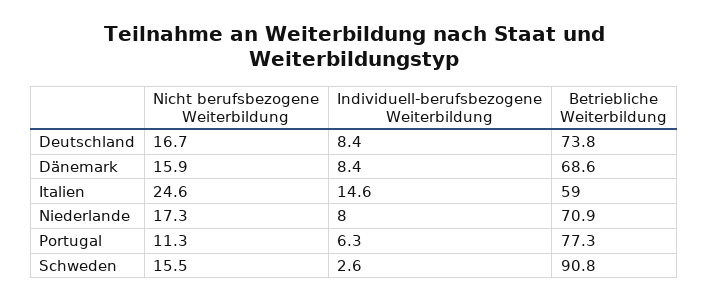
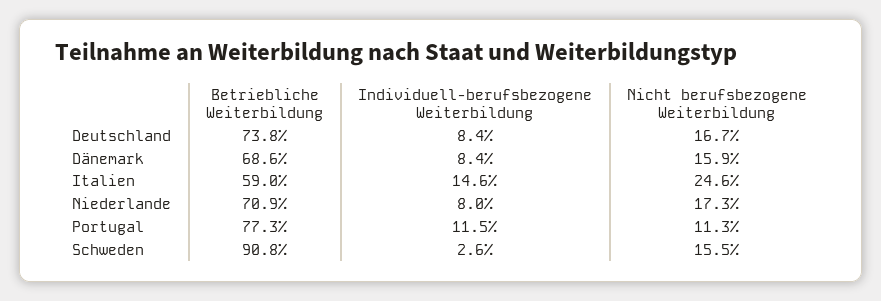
  {
    "Nicht berufsbezogene Weiterbildung": {
      "Deutschland": 16.7,
      "Dänemark": 15.9,
      "Italien": 24.6,
      "Niederlande": 17.3,
      "Portugal": 11.3,
      "Schweden": 15.5
    },
    "Individuell-berufsbezogene Weiterbildung": {
      "Deutschland": 8.4,
      "Dänemark": 8.4,
      "Italien": 14.6,
      "Niederlande": 8,
-     "Portugal": 6.3,
+     "Portugal": 11.5,
      "Schweden": 2.6
    },
    "Betriebliche Weiterbildung": {
      "Deutschland": 73.8,
      "Dänemark": 68.6,
      "Italien": 59,
      "Niederlande": 70.9,
      "Portugal": 77.3,
      "Schweden": 90.8
    }
  }

